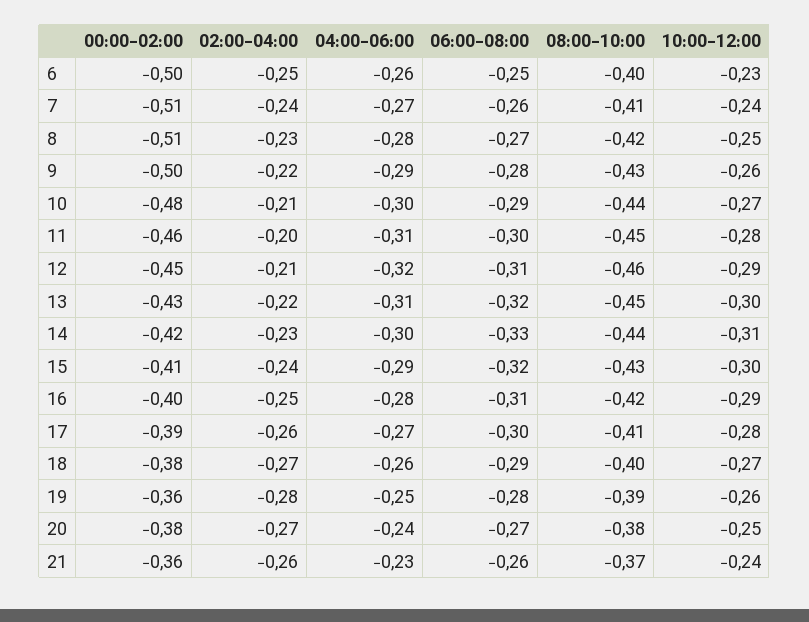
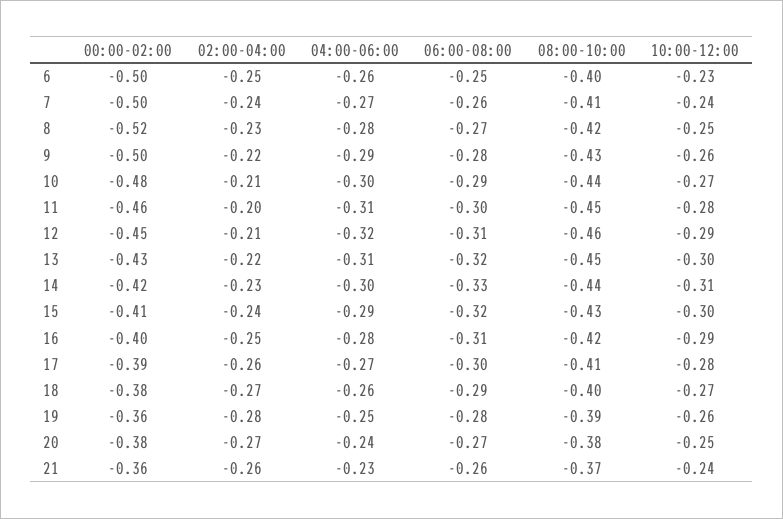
  {
    "00:00-02:00": {
      "6": -0.5,
-     "7": -0.51,
+     "7": -0.5,
-     "8": -0.51,
+     "8": -0.52,
      "9": -0.5,
      "10": -0.48,
      "11": -0.46,
      "12": -0.45,
      "13": -0.43,
      "14": -0.42,
      "15": -0.41,
      "16": -0.4,
      "17": -0.39,
      "18": -0.38,
      "19": -0.36,
      "20": -0.38,
      "21": -0.36
    },
    "02:00-04:00": {
      "6": -0.25,
      "7": -0.24,
      "8": -0.23,
      "9": -0.22,
      "10": -0.21,
      "11": -0.2,
      "12": -0.21,
      "13": -0.22,
      "14": -0.23,
      "15": -0.24,
      "16": -0.25,
      "17": -0.26,
      "18": -0.27,
      "19": -0.28,
      "20": -0.27,
      "21": -0.26
    },
    "04:00-06:00": {
      "6": -0.26,
      "7": -0.27,
      "8": -0.28,
      "9": -0.29,
      "10": -0.3,
      "11": -0.31,
      "12": -0.32,
      "13": -0.31,
      "14": -0.3,
      "15": -0.29,
      "16": -0.28,
      "17": -0.27,
      "18": -0.26,
      "19": -0.25,
      "20": -0.24,
      "21": -0.23
    },
    "06:00-08:00": {
      "6": -0.25,
      "7": -0.26,
      "8": -0.27,
      "9": -0.28,
      "10": -0.29,
      "11": -0.3,
      "12": -0.31,
      "13": -0.32,
      "14": -0.33,
      "15": -0.32,
      "16": -0.31,
      "17": -0.3,
      "18": -0.29,
      "19": -0.28,
      "20": -0.27,
      "21": -0.26
    },
    "08:00-10:00": {
      "6": -0.4,
      "7": -0.41,
      "8": -0.42,
      "9": -0.43,
      "10": -0.44,
      "11": -0.45,
      "12": -0.46,
      "13": -0.45,
      "14": -0.44,
      "15": -0.43,
      "16": -0.42,
      "17": -0.41,
      "18": -0.4,
      "19": -0.39,
      "20": -0.38,
      "21": -0.37
    },
    "10:00-12:00": {
      "6": -0.23,
      "7": -0.24,
      "8": -0.25,
      "9": -0.26,
      "10": -0.27,
      "11": -0.28,
      "12": -0.29,
      "13": -0.3,
      "14": -0.31,
      "15": -0.3,
      "16": -0.29,
      "17": -0.28,
      "18": -0.27,
      "19": -0.26,
      "20": -0.25,
      "21": -0.24
    }
  }

